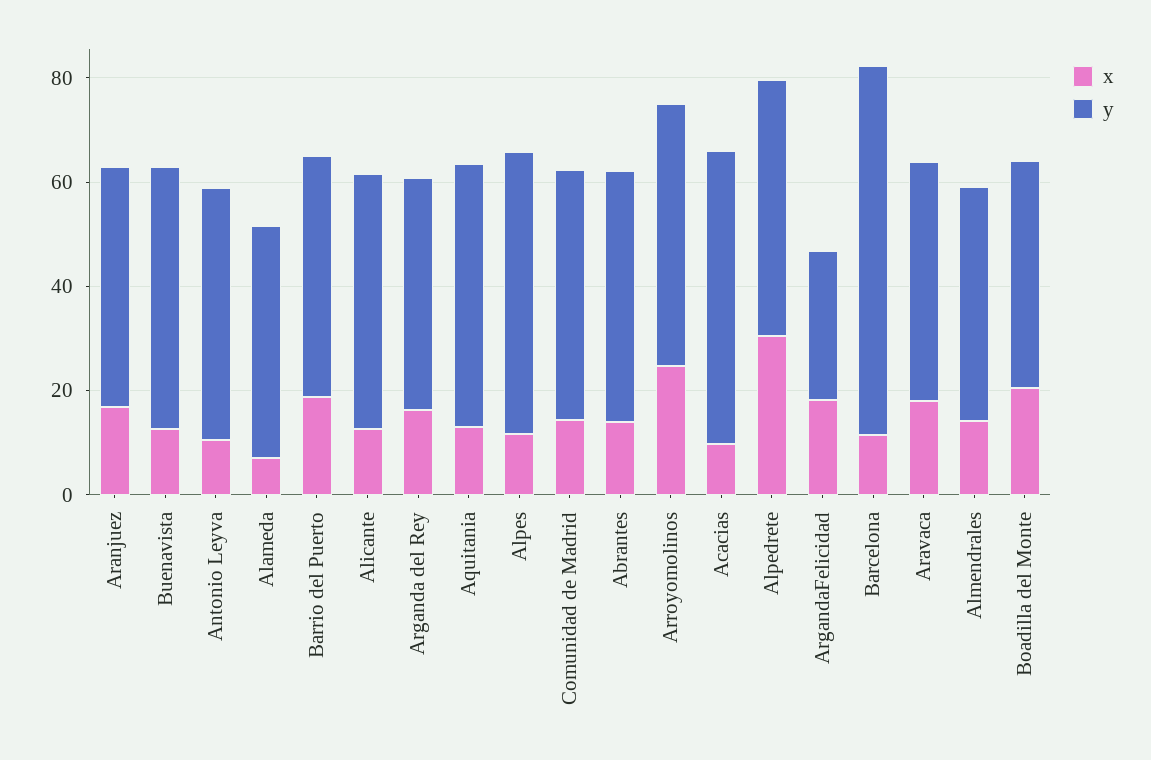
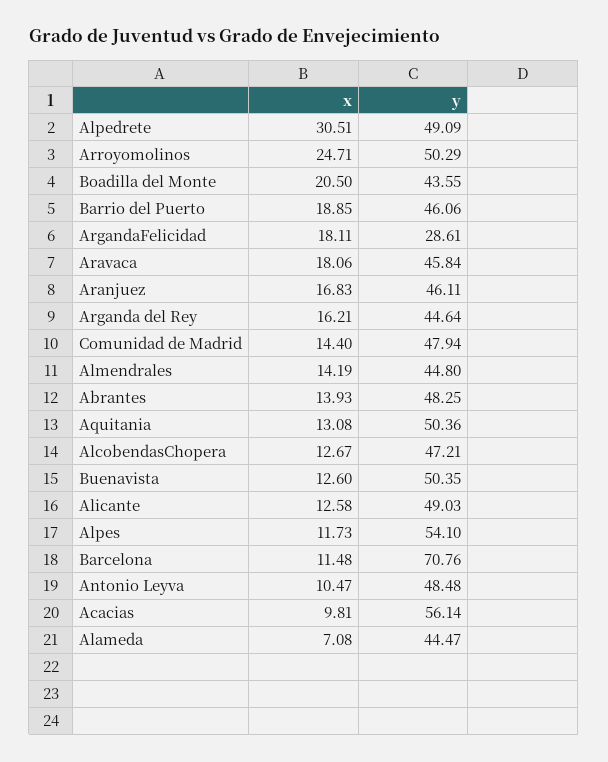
  {
    "x": {
      "Aranjuez": 16.83,
      "Buenavista": 12.6,
      "Antonio Leyva": 10.47,
      "Alameda": 7.08,
      "Barrio del Puerto": 18.85,
      "Alicante": 12.58,
      "Arganda del Rey": 16.21,
      "Aquitania": 13.08,
      "Alpes": 11.73,
      "Comunidad de Madrid": 14.4,
      "Abrantes": 13.93,
      "Arroyomolinos": 24.71,
      "Acacias": 9.81,
      "Alpedrete": 30.51,
      "ArgandaFelicidad": 18.11,
      "Barcelona": 11.48,
      "Aravaca": 18.06,
      "Almendrales": 14.19,
-     "Boadilla del Monte": 20.5
+     "Boadilla del Monte": 20.5,
+     "AlcobendasChopera": 12.67
    },
    "y": {
      "Aranjuez": 46.11,
      "Buenavista": 50.35,
      "Antonio Leyva": 48.48,
      "Alameda": 44.47,
      "Barrio del Puerto": 46.06,
      "Alicante": 49.03,
      "Arganda del Rey": 44.64,
      "Aquitania": 50.36,
      "Alpes": 54.1,
      "Comunidad de Madrid": 47.94,
      "Abrantes": 48.25,
      "Arroyomolinos": 50.29,
      "Acacias": 56.14,
      "Alpedrete": 49.09,
      "ArgandaFelicidad": 28.61,
      "Barcelona": 70.76,
      "Aravaca": 45.84,
      "Almendrales": 44.8,
-     "Boadilla del Monte": 43.55
+     "Boadilla del Monte": 43.55,
+     "AlcobendasChopera": 47.21
    }
  }

